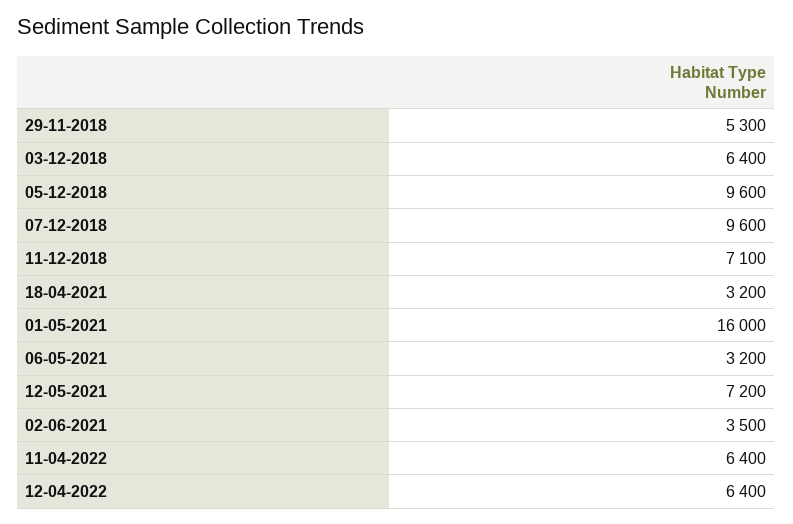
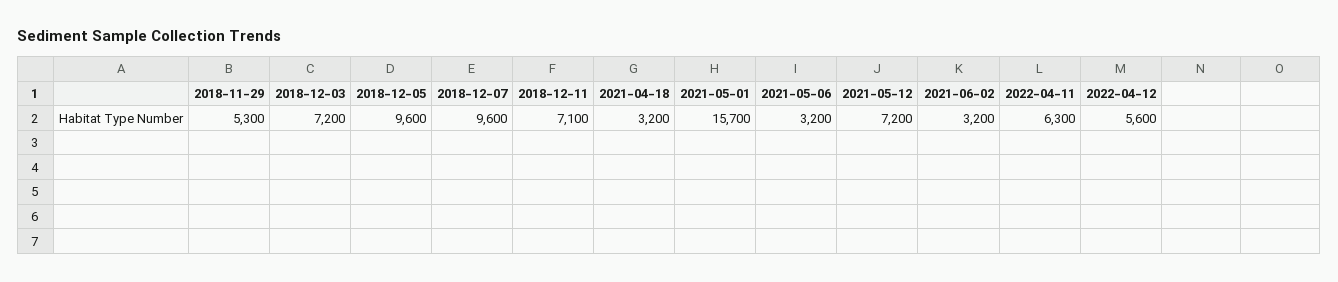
  {
    "29-11-2018": 5300,
-   "03-12-2018": 6400,
+   "03-12-2018": 7200,
    "05-12-2018": 9600,
    "07-12-2018": 9600,
    "11-12-2018": 7100,
    "18-04-2021": 3200,
-   "01-05-2021": 16000,
+   "01-05-2021": 15700,
    "06-05-2021": 3200,
    "12-05-2021": 7200,
-   "02-06-2021": 3500,
+   "02-06-2021": 3200,
-   "11-04-2022": 6400,
+   "11-04-2022": 6300,
-   "12-04-2022": 6400
+   "12-04-2022": 5600
  }

